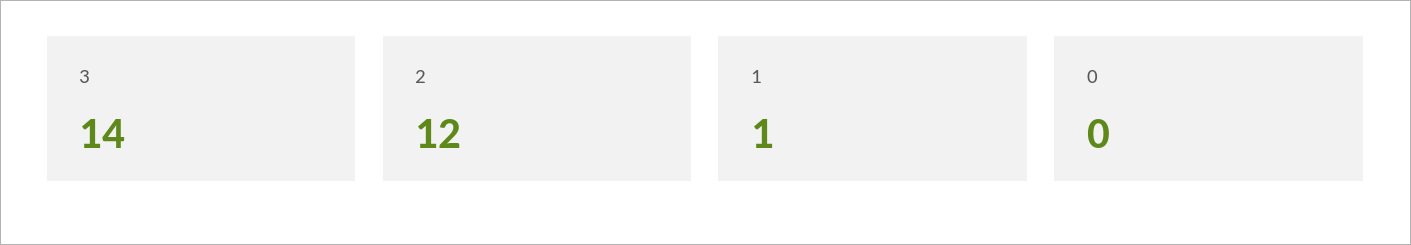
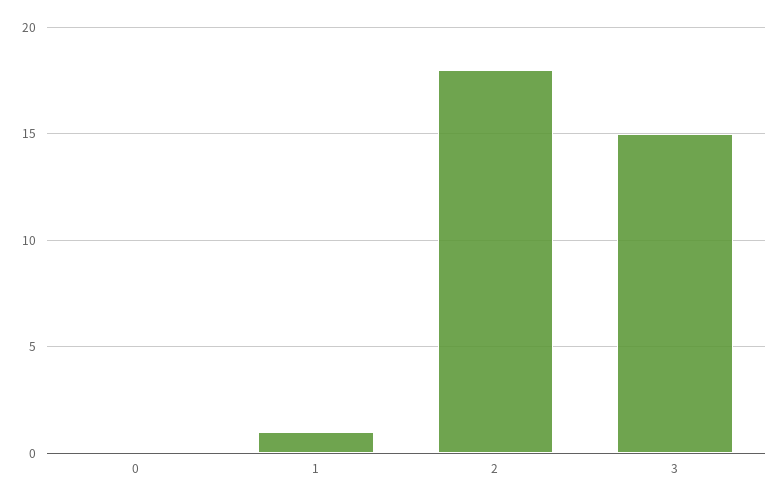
  {
-   "3": 14,
+   "3": 15,
-   "2": 12,
+   "2": 18,
    "1": 1,
    "0": 0
  }

